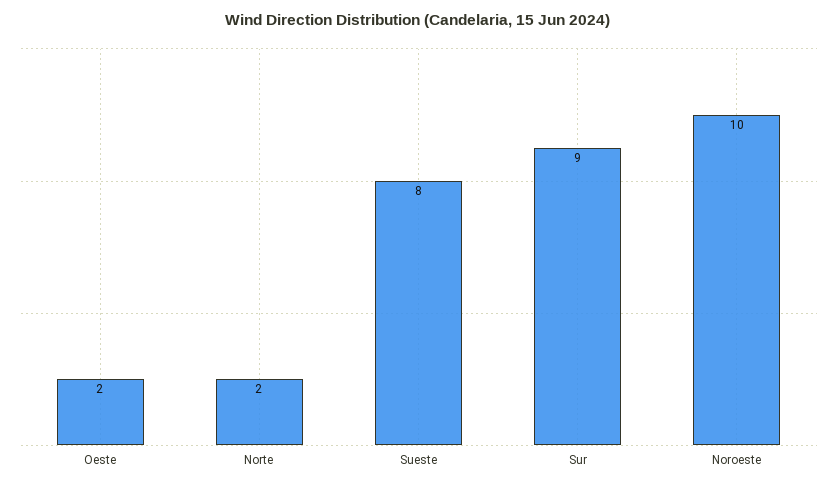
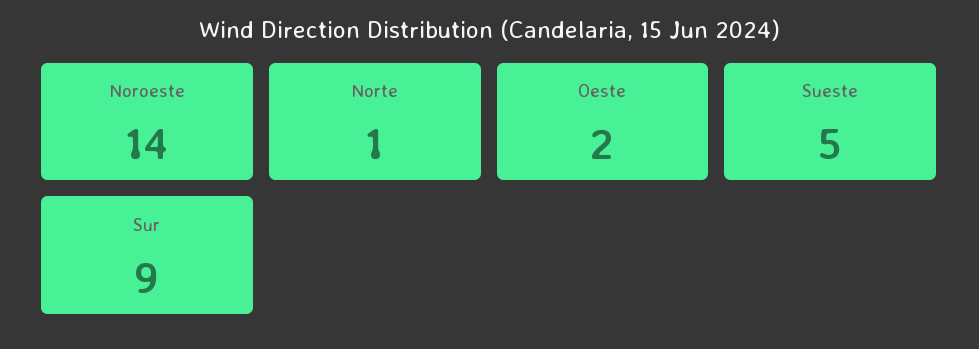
  {
    "Oeste": 2,
-   "Norte": 2,
+   "Norte": 1,
-   "Sueste": 8,
+   "Sueste": 5,
    "Sur": 9,
-   "Noroeste": 10
+   "Noroeste": 14
  }

